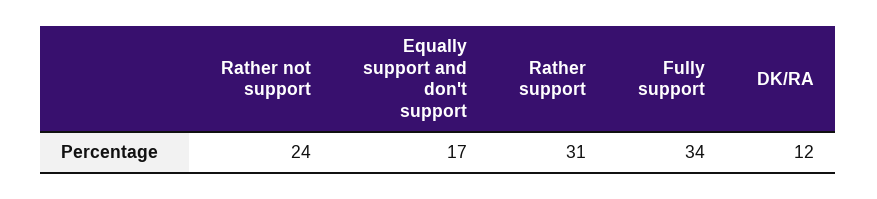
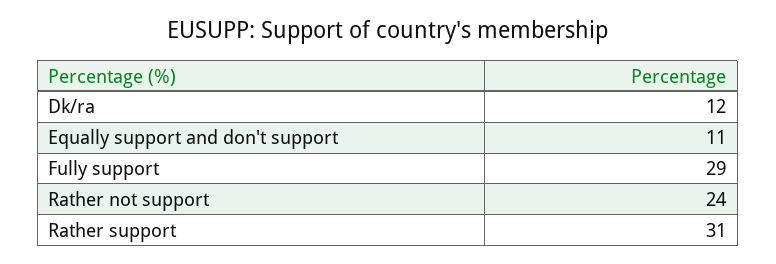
  {
    "Rather not support": 24,
-   "Equally support and don't support": 17,
+   "Equally support and don't support": 11,
    "Rather support": 31,
-   "Fully support": 34,
+   "Fully support": 29,
    "DK/RA": 12
  }

